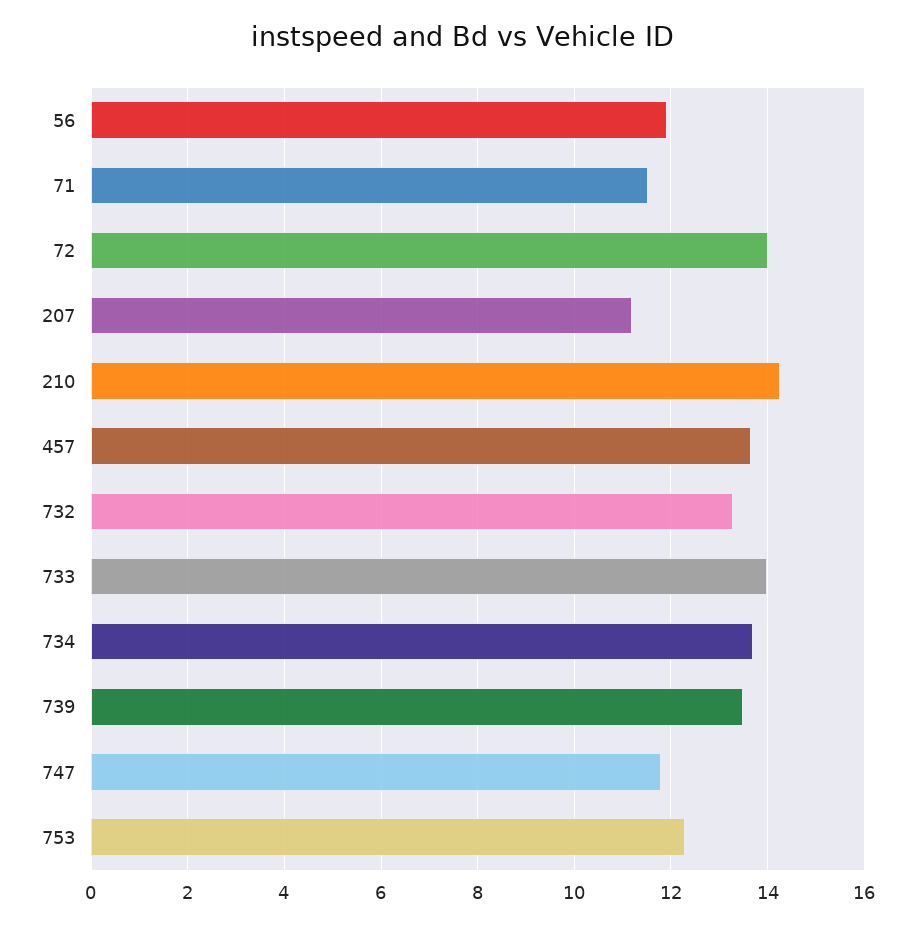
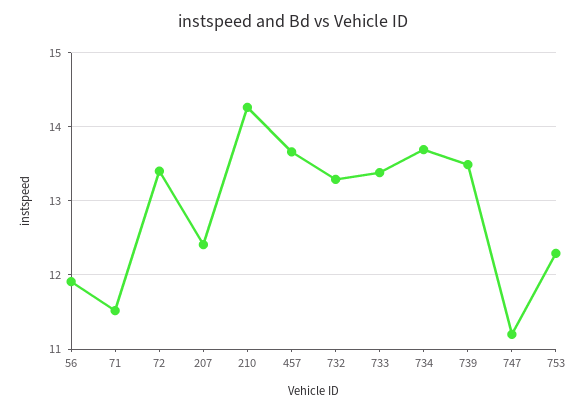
  {
    "56": 11.9,
    "71": 11.5,
-   "72": 14,
+   "72": 13.4,
-   "207": 11.2,
+   "207": 12.4,
    "210": 14.3,
    "457": 13.7,
    "732": 13.3,
-   "733": 14,
+   "733": 13.4,
    "734": 13.7,
    "739": 13.5,
-   "747": 11.8,
+   "747": 11.2,
    "753": 12.3
  }

